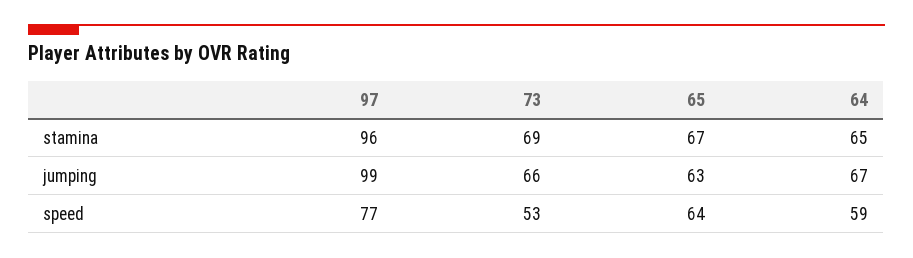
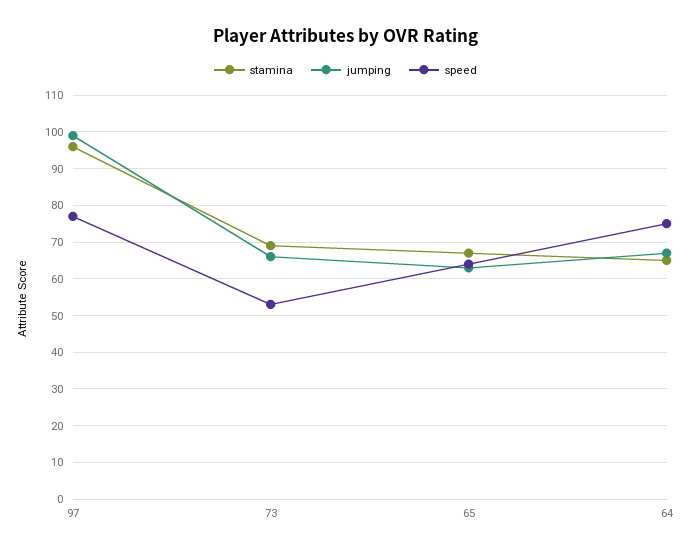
  {
    "stamina": {
      "97": 96,
      "73": 69,
      "65": 67,
      "64": 65
    },
    "jumping": {
      "97": 99,
      "73": 66,
      "65": 63,
      "64": 67
    },
    "speed": {
      "97": 77,
      "73": 53,
      "65": 64,
-     "64": 59
+     "64": 75
    }
  }

